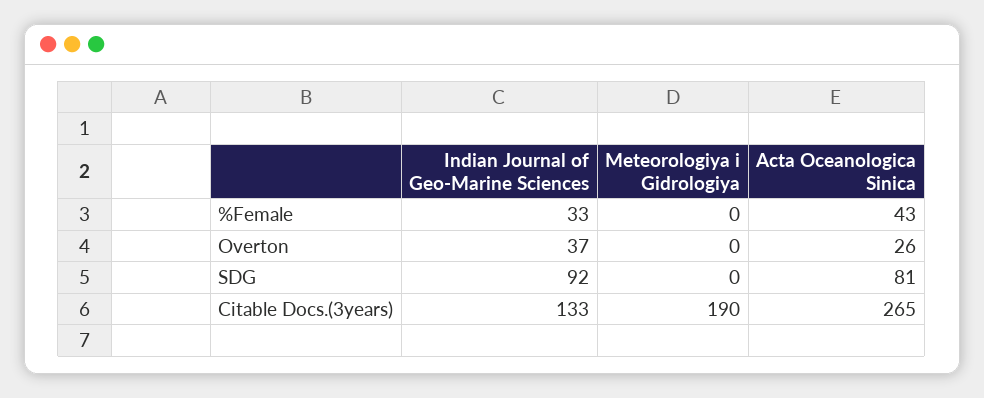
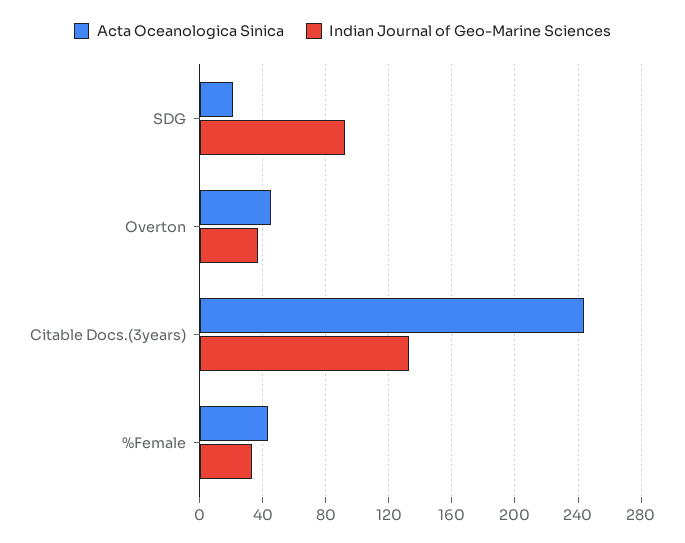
  {
    "Indian Journal of Geo-Marine Sciences": {
      "%Female": 33,
      "Overton": 37,
      "SDG": 92,
      "Citable Docs.(3years)": 133
    },
-   "Meteorologiya i Gidrologiya": {
-     "%Female": 0,
-     "Overton": 0,
-     "SDG": 0,
-     "Citable Docs.(3years)": 190
-   },
    "Acta Oceanologica Sinica": {
      "%Female": 43,
-     "Overton": 26,
+     "Overton": 45,
-     "SDG": 81,
+     "SDG": 20,
-     "Citable Docs.(3years)": 265
+     "Citable Docs.(3years)": 245
    }
  }

